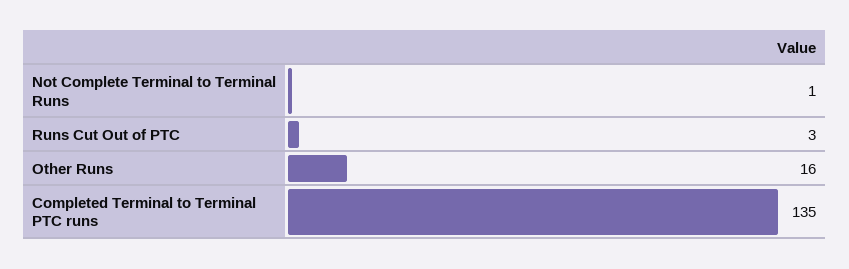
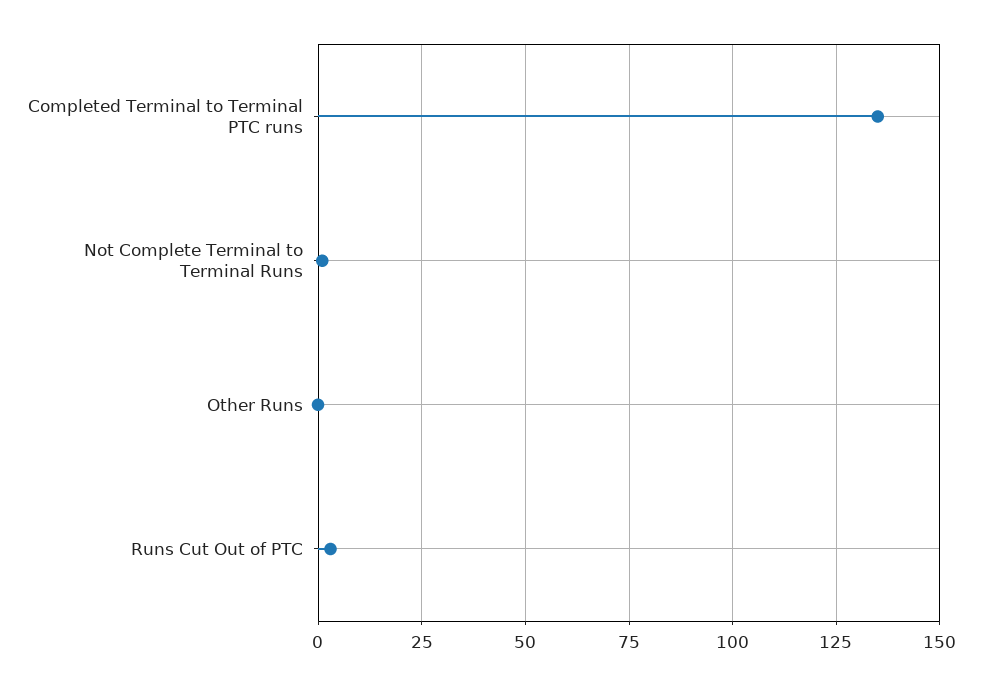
  {
    "Not Complete Terminal to Terminal Runs": 1,
    "Runs Cut Out of PTC": 3,
-   "Other Runs": 16,
+   "Other Runs": 0,
    "Completed Terminal to Terminal PTC runs": 135
  }

